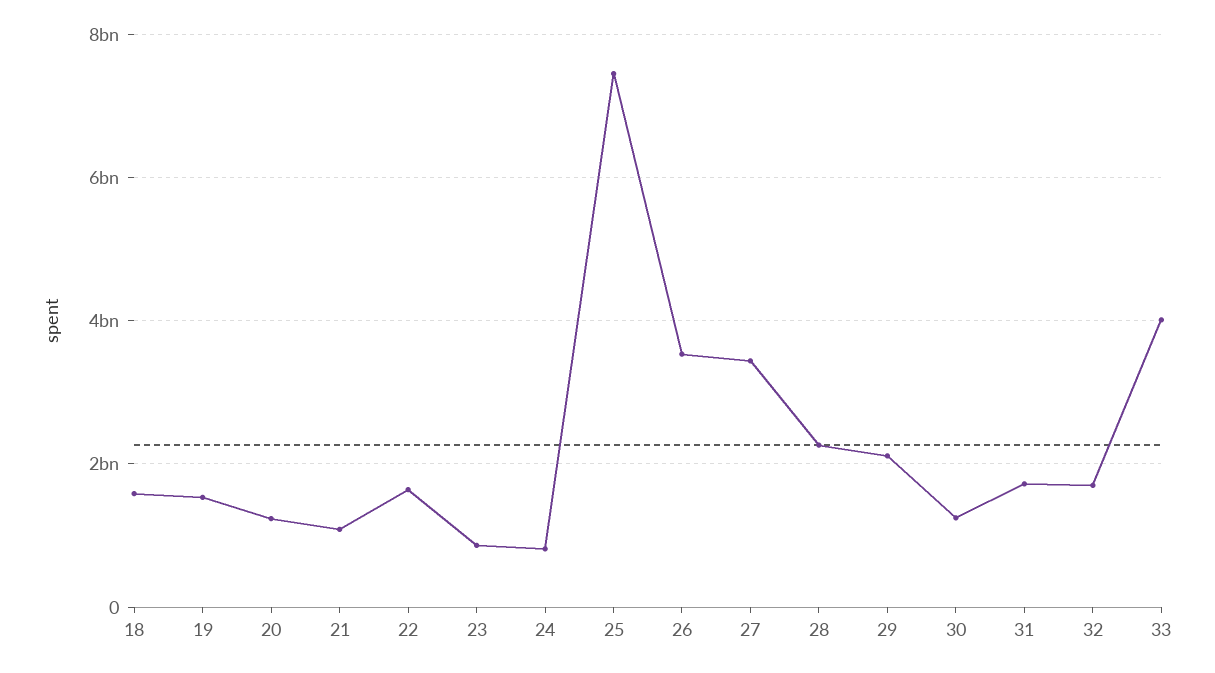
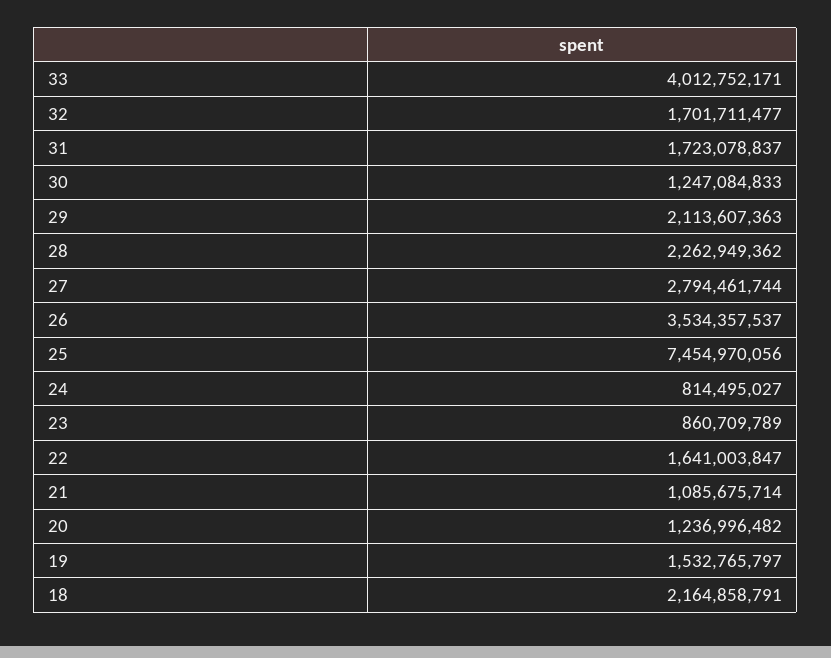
  {
-   "18": 1600000000,
+   "18": 2164858791,
    "19": 1532765797,
    "20": 1236996482,
    "21": 1085675714,
    "22": 1641003847,
    "23": 860709789,
    "24": 814495027,
    "25": 7454970056,
    "26": 3534357537,
-   "27": 3400000000,
+   "27": 2794461744,
    "28": 2262949362,
    "29": 2113607363,
    "30": 1247084833,
    "31": 1723078837,
    "32": 1701711477,
    "33": 4012752171
  }

